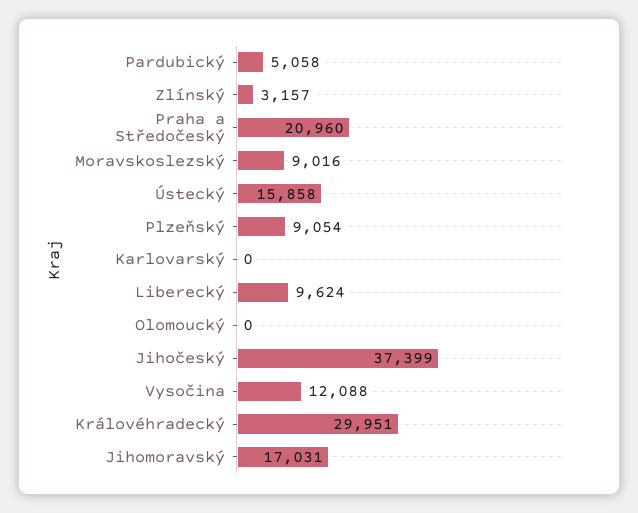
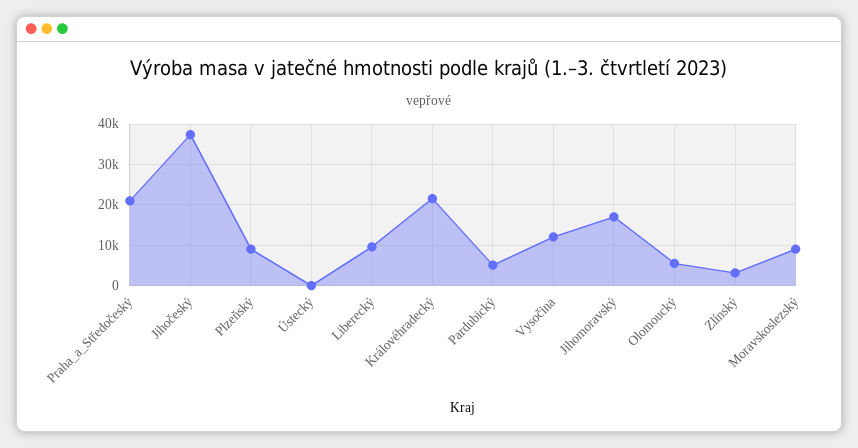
  {
    "Pardubický": 5058,
    "Zlínský": 3157,
    "Praha a Středočeský": 20960,
    "Moravskoslezský": 9016,
-   "Ústecký": 15858,
+   "Ústecký": 0,
    "Plzeňský": 9054,
-   "Karlovarský": 0,
    "Liberecký": 9624,
-   "Olomoucký": 0,
+   "Olomoucký": 6000,
    "Jihočeský": 37399,
    "Vysočina": 12088,
-   "Královéhradecký": 29951,
+   "Královéhradecký": 22000,
    "Jihomoravský": 17031
  }

